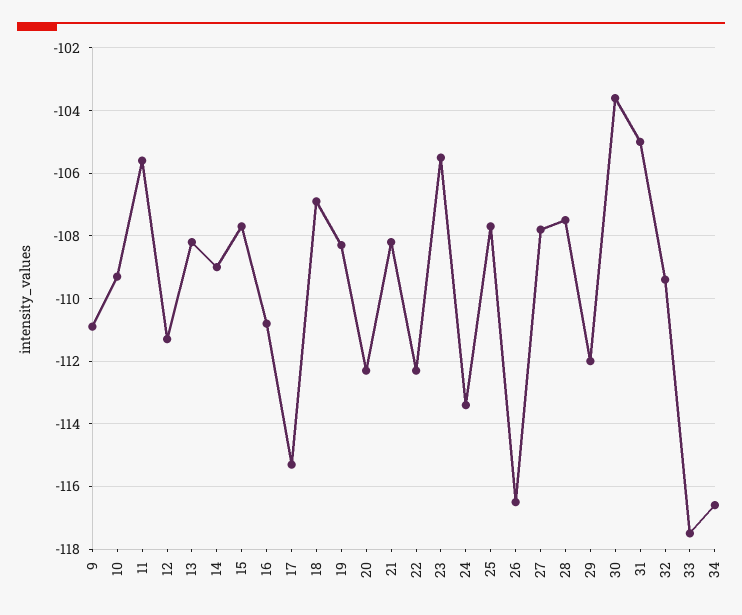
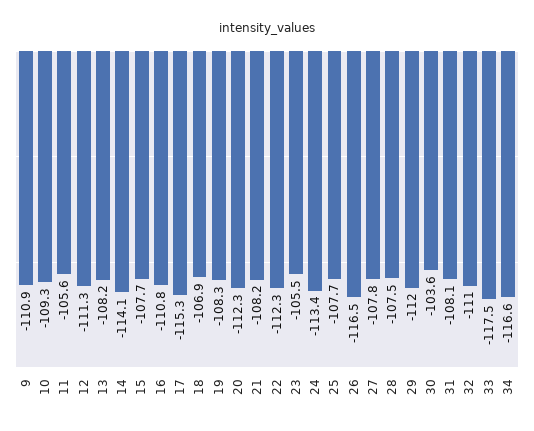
  {
    "9": -110.9,
    "10": -109.3,
    "11": -105.6,
    "12": -111.3,
    "13": -108.2,
-   "14": -109,
+   "14": -114.1,
    "15": -107.7,
    "16": -110.8,
    "17": -115.3,
    "18": -106.9,
    "19": -108.3,
    "20": -112.3,
    "21": -108.2,
    "22": -112.3,
    "23": -105.5,
    "24": -113.4,
    "25": -107.7,
    "26": -116.5,
    "27": -107.8,
    "28": -107.5,
    "29": -112,
    "30": -103.6,
-   "31": -105,
+   "31": -108.1,
-   "32": -109.5,
+   "32": -111,
    "33": -117.5,
    "34": -116.6
  }

